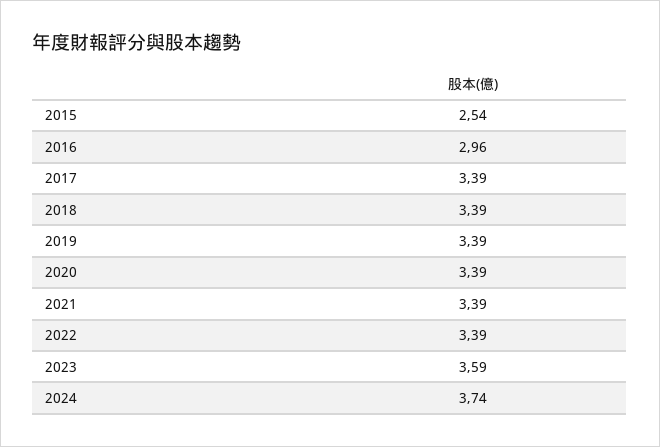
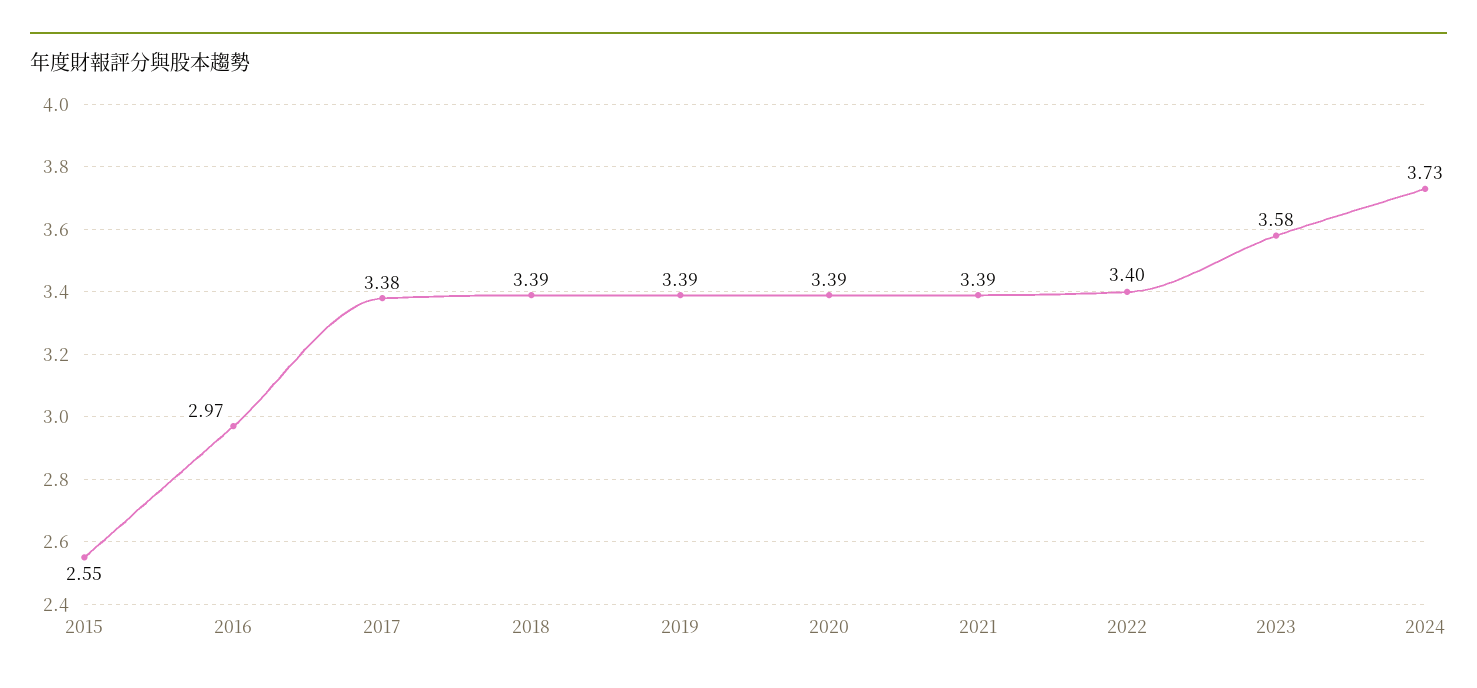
  {
-   "2015": 2.54,
+   "2015": 2.55,
-   "2016": 2.96,
+   "2016": 2.97,
-   "2017": 3.39,
+   "2017": 3.38,
    "2018": 3.39,
    "2019": 3.39,
    "2020": 3.39,
    "2021": 3.39,
-   "2022": 3.39,
+   "2022": 3.4,
-   "2023": 3.59,
+   "2023": 3.58,
-   "2024": 3.74
+   "2024": 3.73
  }

